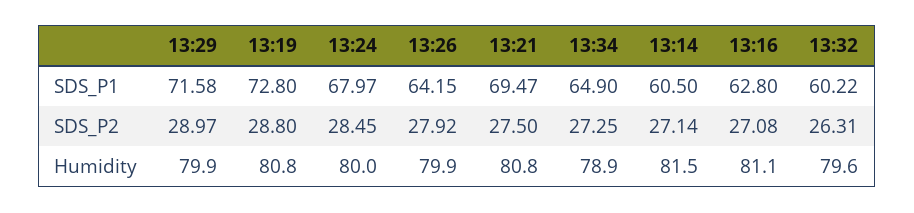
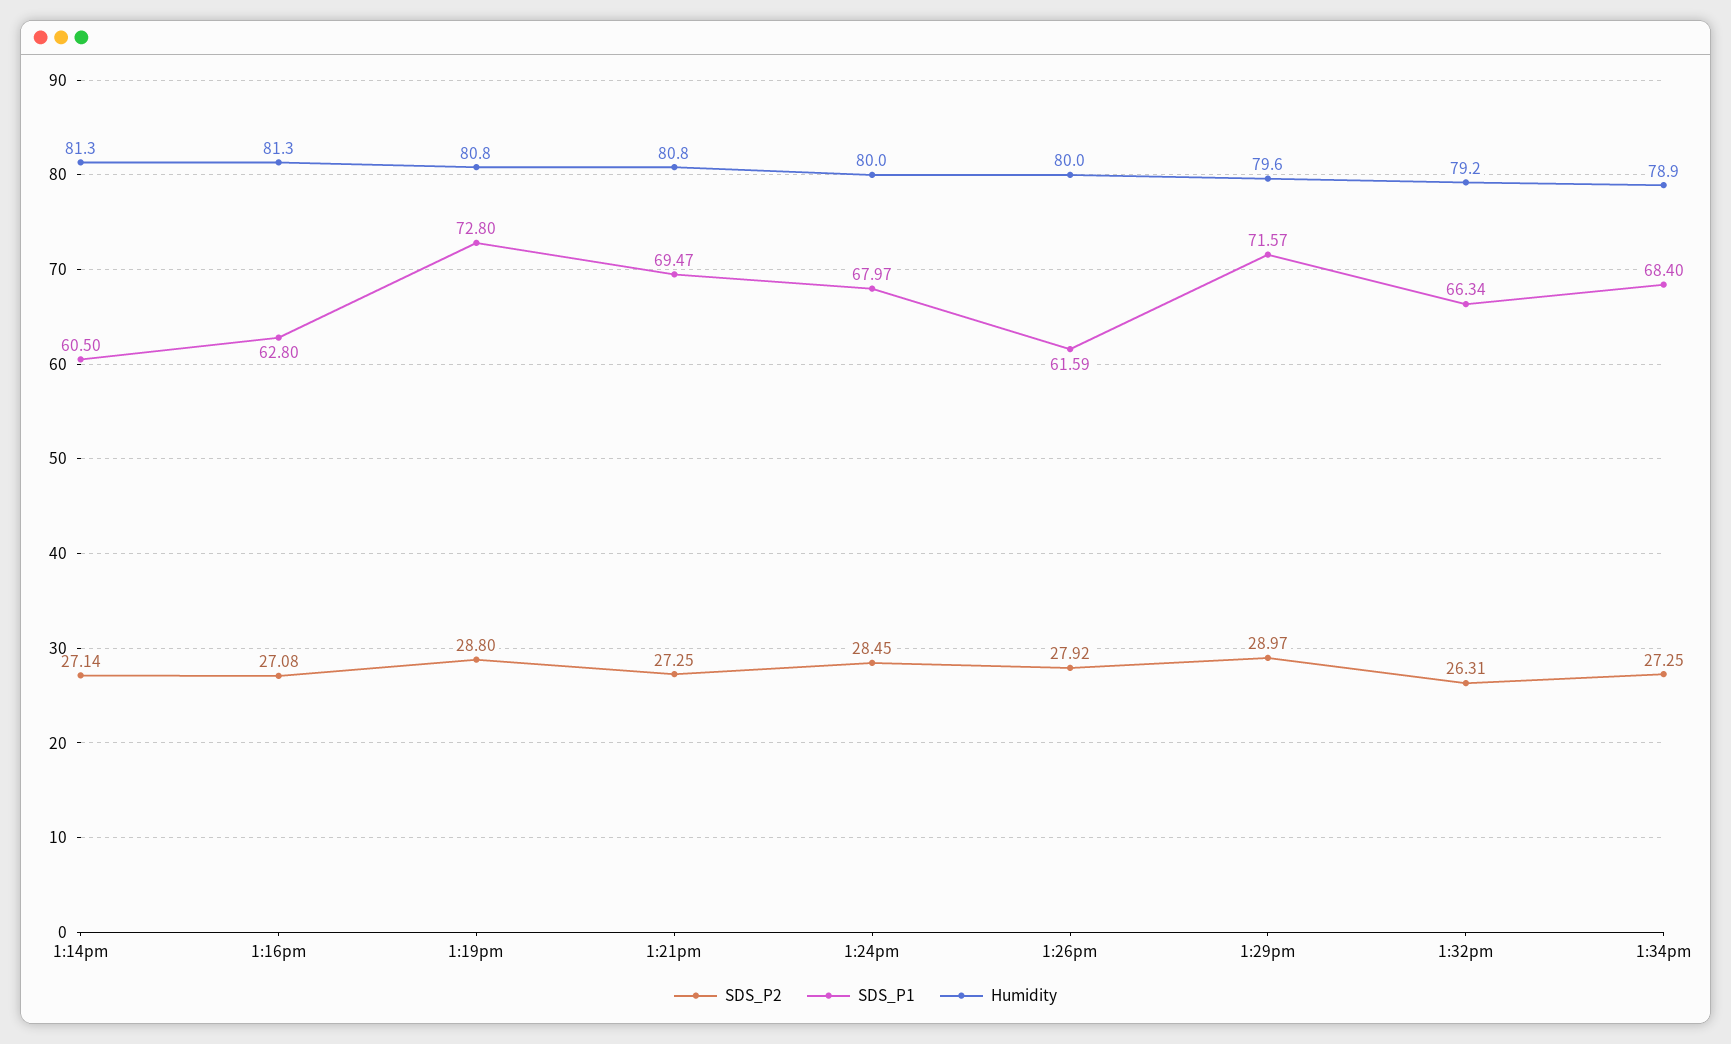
  {
    "SDS_P1": {
-     "13:29": 71.58,
+     "13:29": 71.57,
      "13:19": 72.8,
      "13:24": 67.97,
-     "13:26": 64.15,
+     "13:26": 61.59,
      "13:21": 69.47,
-     "13:34": 64.9,
+     "13:34": 68.4,
      "13:14": 60.5,
      "13:16": 62.8,
-     "13:32": 60.22
+     "13:32": 66.34
    },
    "SDS_P2": {
      "13:29": 28.97,
      "13:19": 28.8,
      "13:24": 28.45,
      "13:26": 27.92,
-     "13:21": 27.5,
+     "13:21": 27.25,
      "13:34": 27.25,
      "13:14": 27.14,
      "13:16": 27.08,
      "13:32": 26.31
    },
    "Humidity": {
-     "13:29": 79.9,
+     "13:29": 79.6,
      "13:19": 80.8,
      "13:24": 80,
-     "13:26": 79.9,
+     "13:26": 80,
      "13:21": 80.8,
      "13:34": 78.9,
-     "13:14": 81.5,
+     "13:14": 81.3,
-     "13:16": 81.1,
+     "13:16": 81.3,
-     "13:32": 79.6
+     "13:32": 79.2
    }
  }

